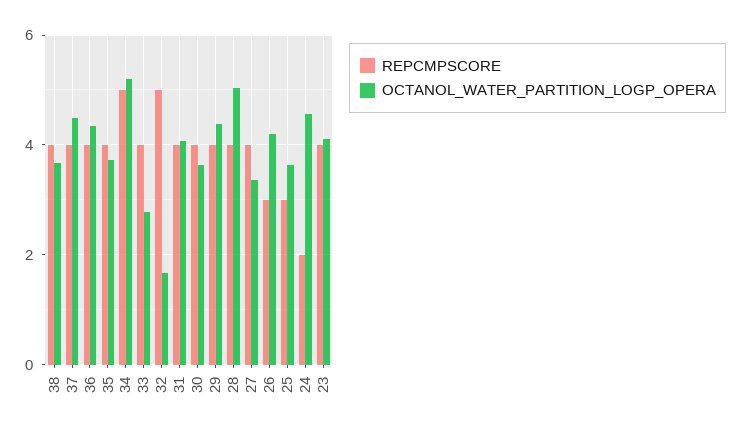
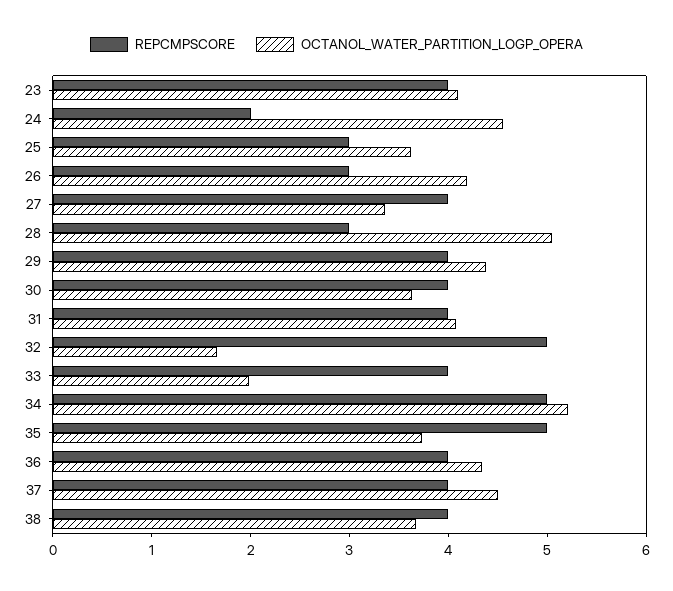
  {
    "REPCMPSCORE": {
      "38": 4,
      "37": 4,
      "36": 4,
-     "35": 4,
+     "35": 5,
      "34": 5,
      "33": 4,
      "32": 5,
      "31": 4,
      "30": 4,
      "29": 4,
-     "28": 4,
+     "28": 3,
      "27": 4,
      "26": 3,
      "25": 3,
      "24": 2,
      "23": 4
    },
    "OCTANOL_WATER_PARTITION_LOGP_OPERA": {
      "38": 3.6,
      "37": 4.4,
      "36": 4.4,
      "35": 3.8,
      "34": 5.2,
-     "33": 2.8,
+     "33": 2,
      "32": 1.6,
      "31": 4,
      "30": 3.6,
      "29": 4.4,
      "28": 5,
      "27": 3.4,
      "26": 4.2,
      "25": 3.6,
      "24": 4.6,
      "23": 4
    }
  }

